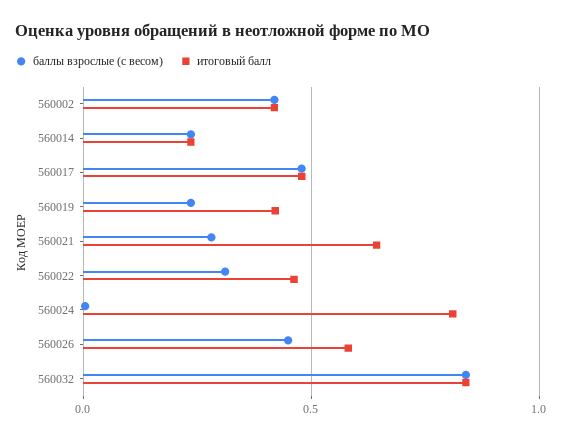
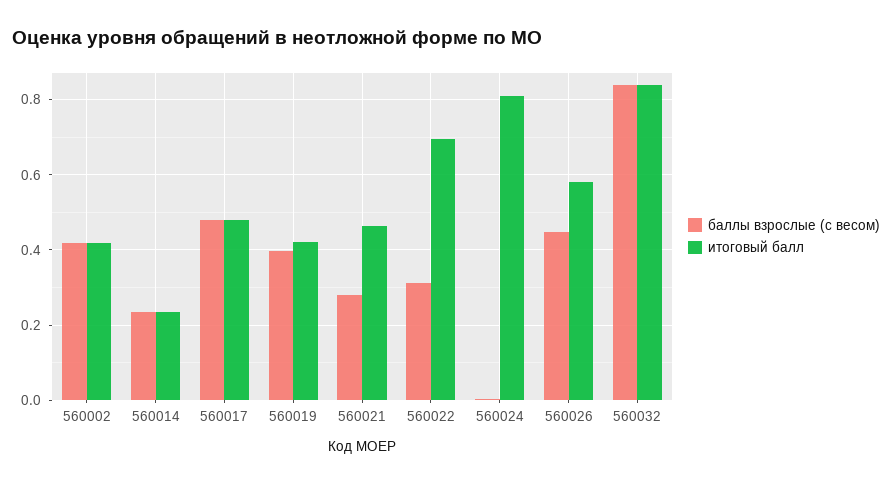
  {
    "баллы взрослые (с весом)": {
      "560002": 0.42,
      "560014": 0.24,
      "560017": 0.48,
-     "560019": 0.25,
+     "560019": 0.4,
      "560021": 0.28,
      "560022": 0.32,
      "560024": 0,
      "560026": 0.44,
      "560032": 0.84
    },
    "итоговый балл": {
      "560002": 0.42,
      "560014": 0.24,
      "560017": 0.48,
      "560019": 0.42,
-     "560021": 0.65,
+     "560021": 0.46,
-     "560022": 0.45,
+     "560022": 0.7,
      "560024": 0.82,
      "560026": 0.58,
      "560032": 0.84
    }
  }

